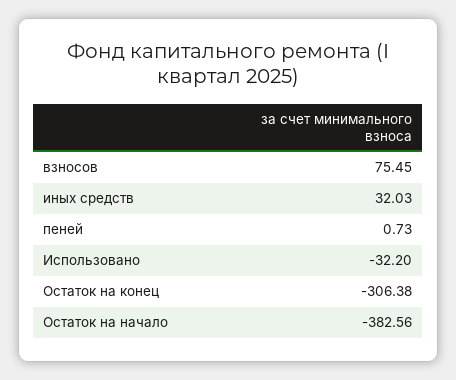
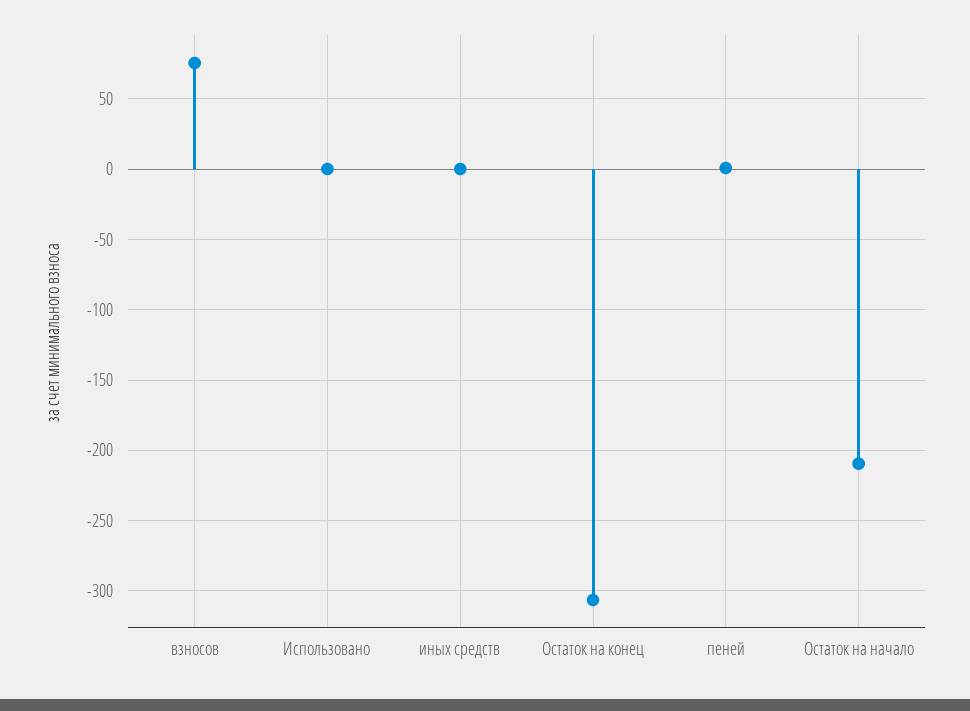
  {
    "взносов": 75.45,
-   "иных средств": 32.03,
+   "иных средств": 0,
    "пеней": 0.73,
-   "Использовано": -32.2,
+   "Использовано": 0,
    "Остаток на конец": -306.38,
-   "Остаток на начало": -382.56
+   "Остаток на начало": -210
  }

